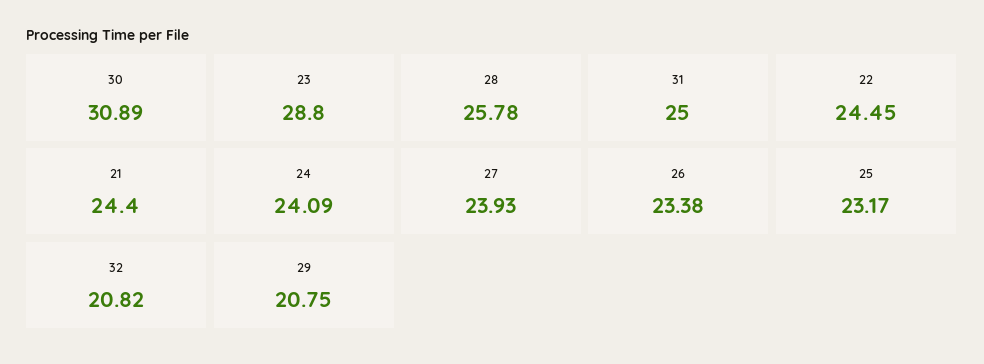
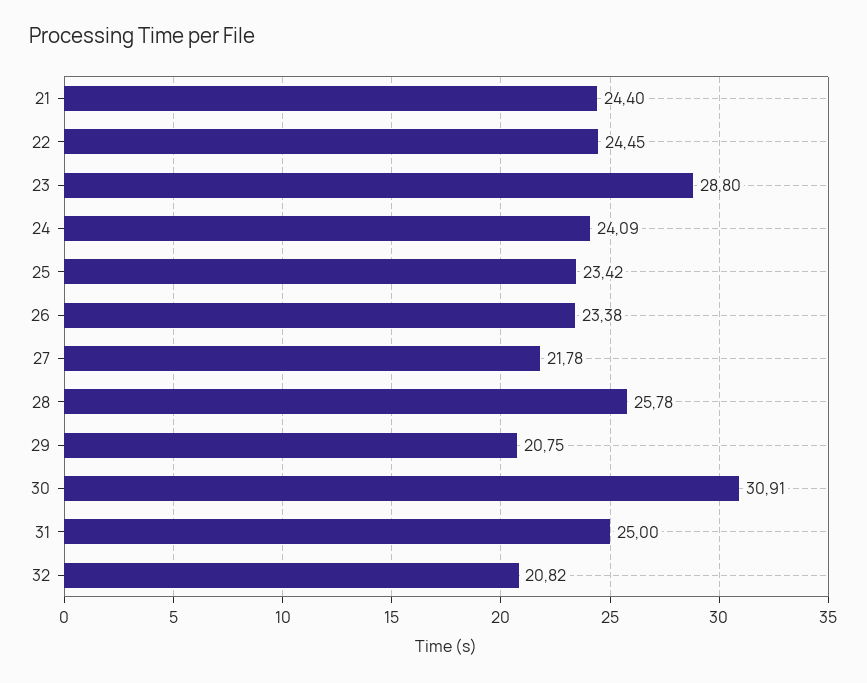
  {
-   "30": 30.89,
+   "30": 30.91,
    "23": 28.8,
    "28": 25.78,
    "31": 25,
    "22": 24.45,
    "21": 24.4,
    "24": 24.09,
-   "27": 23.93,
+   "27": 21.78,
    "26": 23.38,
-   "25": 23.17,
+   "25": 23.42,
    "32": 20.82,
    "29": 20.75
  }

